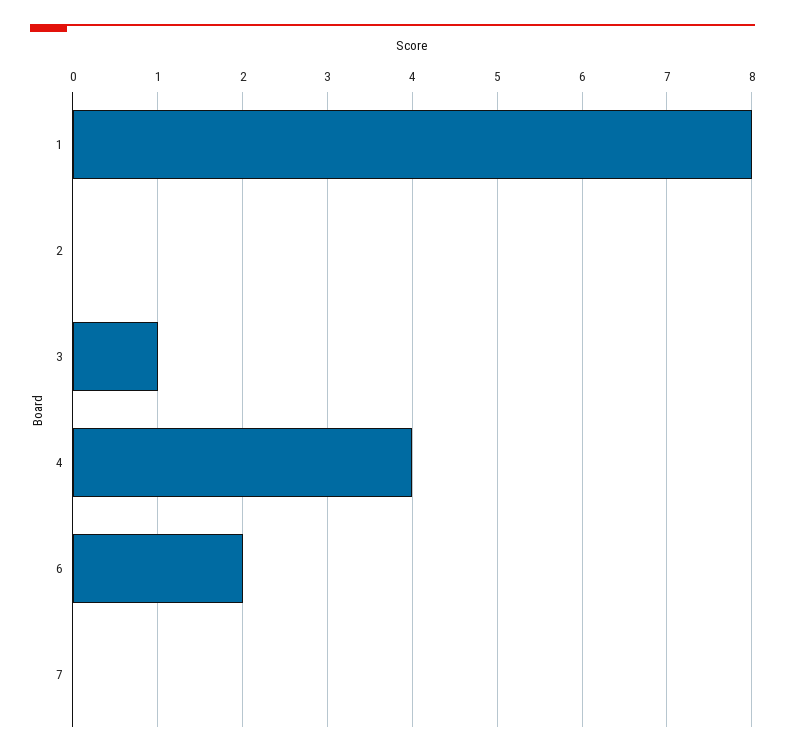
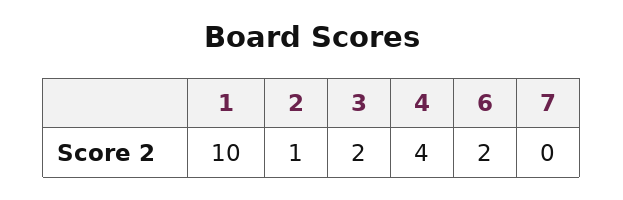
  {
-   "1": 8,
+   "1": 10,
-   "2": 0,
+   "2": 1,
-   "3": 1,
+   "3": 2,
    "4": 4,
    "6": 2,
    "7": 0
  }

